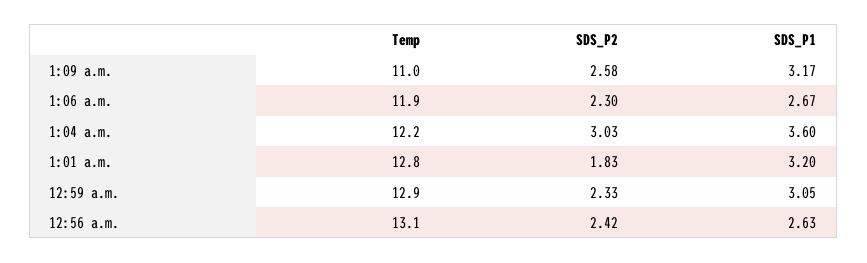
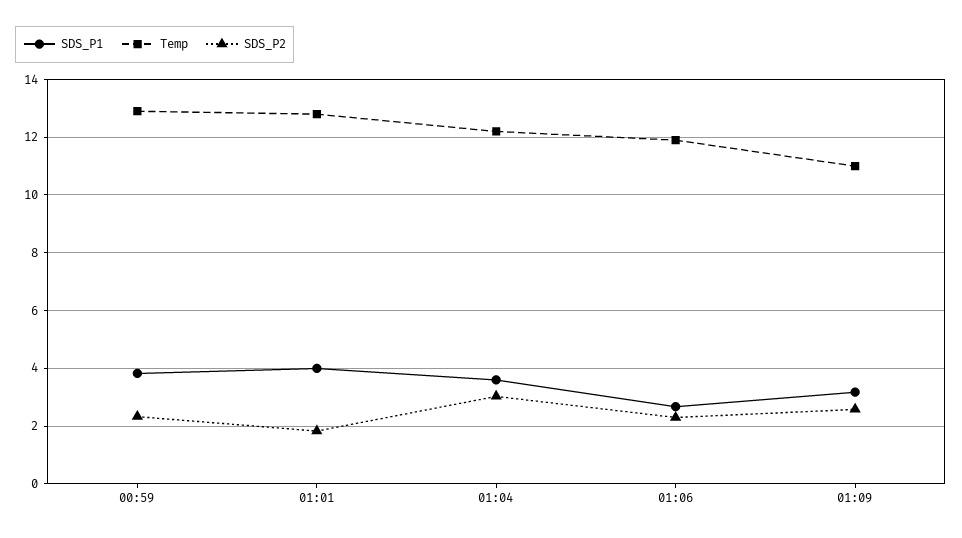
  {
    "Temp": {
      "1:09 a.m.": 11,
      "1:06 a.m.": 11.9,
      "1:04 a.m.": 12.2,
      "1:01 a.m.": 12.8,
-     "12:59 a.m.": 12.9,
+     "12:59 a.m.": 12.9
-     "12:56 a.m.": 13.1
    },
    "SDS_P2": {
      "1:09 a.m.": 2.58,
      "1:06 a.m.": 2.3,
      "1:04 a.m.": 3.03,
      "1:01 a.m.": 1.83,
-     "12:59 a.m.": 2.33,
+     "12:59 a.m.": 2.33
-     "12:56 a.m.": 2.42
    },
    "SDS_P1": {
      "1:09 a.m.": 3.17,
      "1:06 a.m.": 2.67,
      "1:04 a.m.": 3.6,
-     "1:01 a.m.": 3.2,
+     "1:01 a.m.": 4,
-     "12:59 a.m.": 3.05,
+     "12:59 a.m.": 3.75
-     "12:56 a.m.": 2.63
    }
  }

